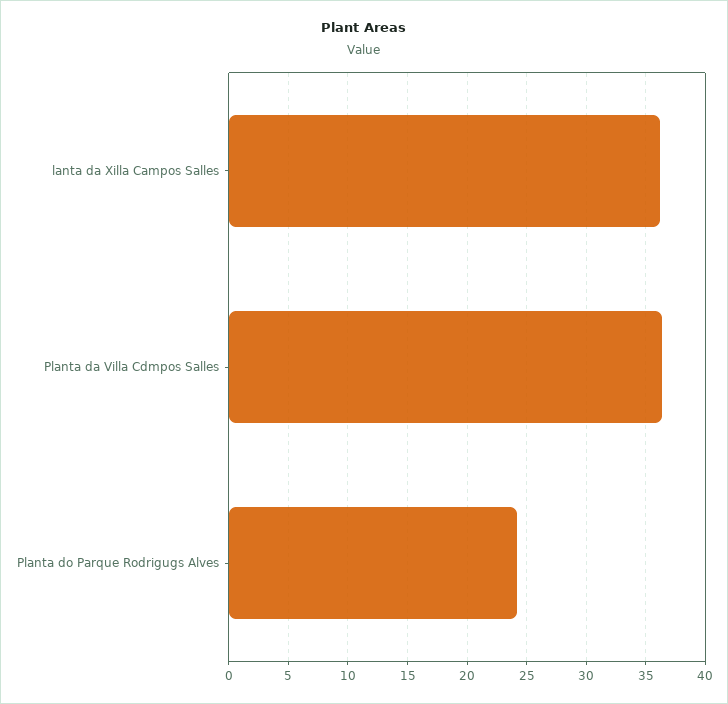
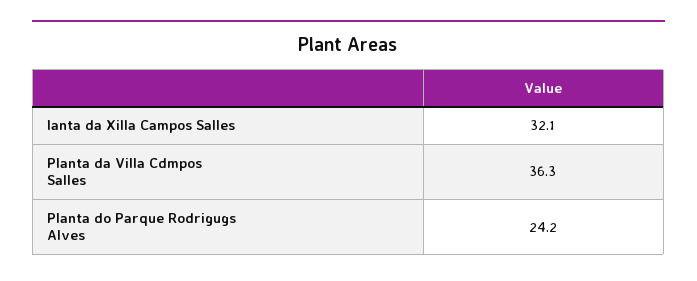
  {
-   "lanta da Xilla Campos Salles": 36,
+   "lanta da Xilla Campos Salles": 32.1,
    "Planta da Villa Cdmpos Salles": 36.3,
    "Planta do Parque Rodrigugs Alves": 24.2
  }

